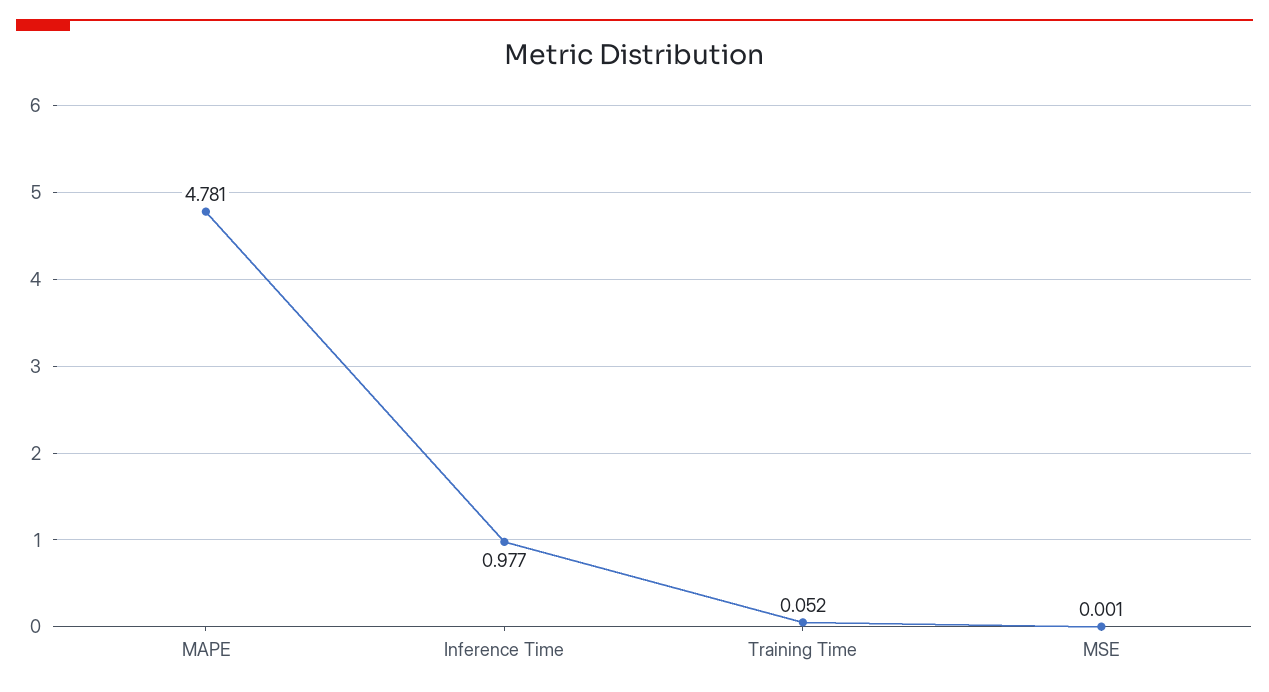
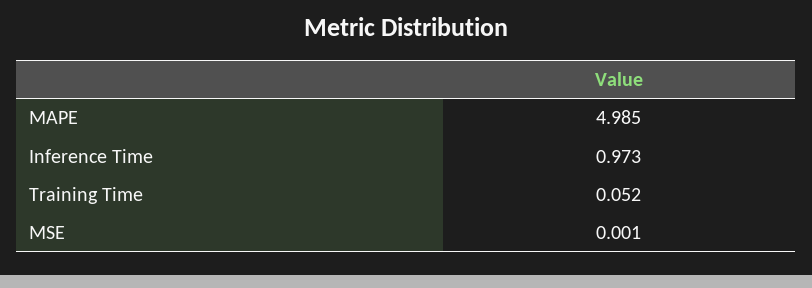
  {
-   "MAPE": 4.781,
+   "MAPE": 4.985,
-   "Inference Time": 0.977,
+   "Inference Time": 0.973,
    "Training Time": 0.052,
    "MSE": 0.001
  }

